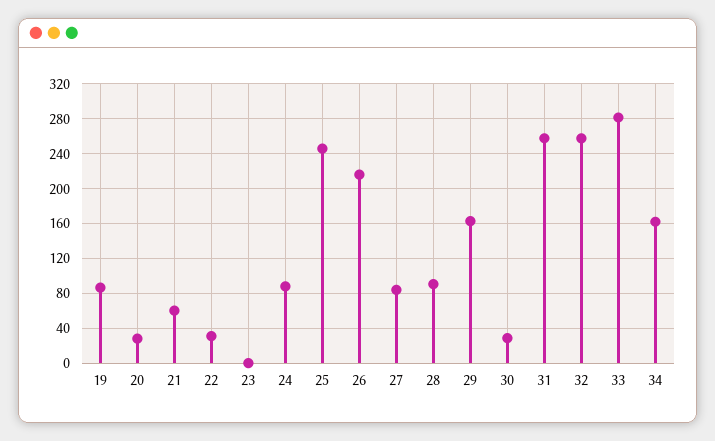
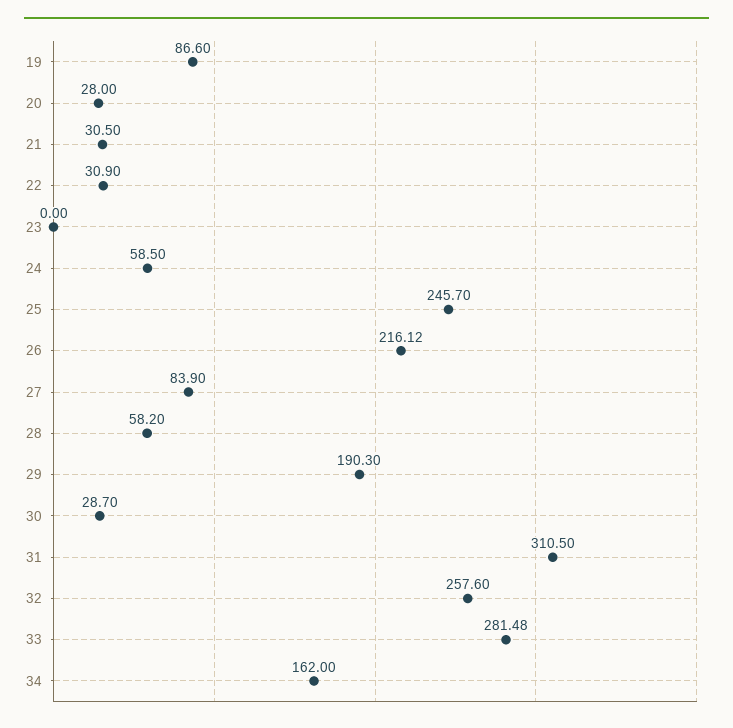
  {
    "19": 86.6,
    "20": 28,
-   "21": 60,
+   "21": 30.5,
    "22": 30.9,
    "23": 0,
-   "24": 90,
+   "24": 58.5,
    "25": 245.7,
    "26": 216.12,
    "27": 83.9,
-   "28": 90,
+   "28": 58.2,
-   "29": 160,
+   "29": 190.3,
    "30": 28.7,
-   "31": 260,
+   "31": 310.5,
    "32": 257.6,
    "33": 281.48,
    "34": 162
  }

